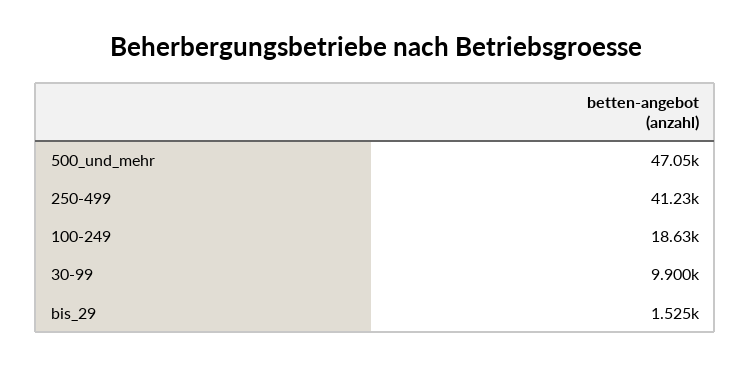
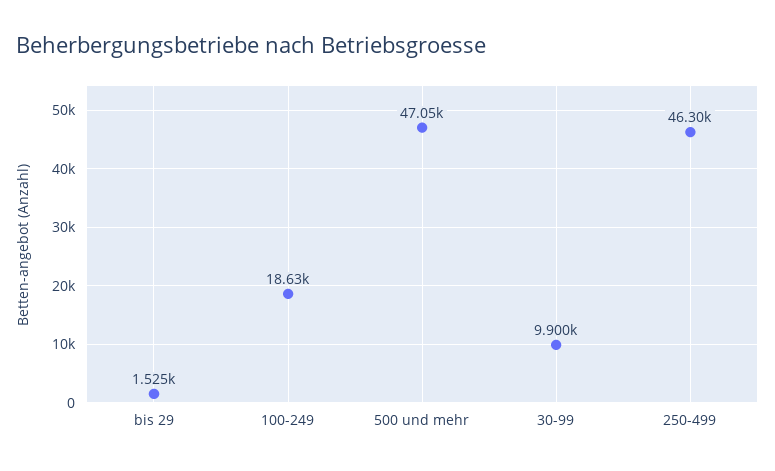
  {
    "500_und_mehr": 47050,
-   "250-499": 41230,
+   "250-499": 46300,
    "100-249": 18630,
    "30-99": 9900,
    "bis_29": 1525
  }

